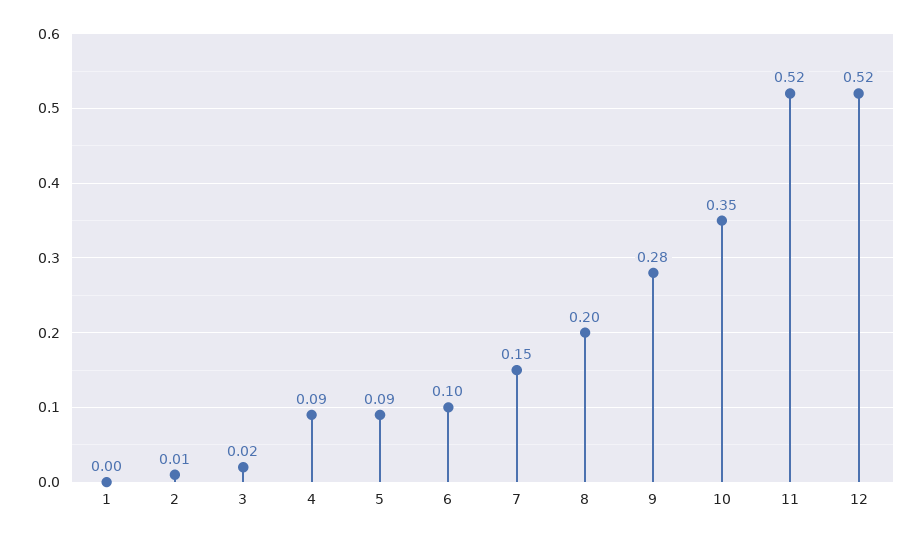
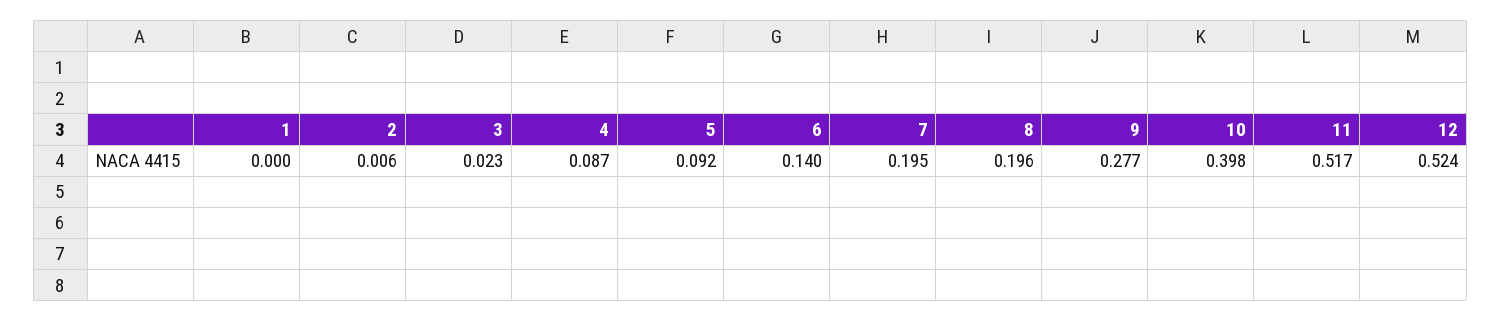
  {
    "1": 0,
    "2": 0.006,
    "3": 0.023,
    "4": 0.087,
    "5": 0.092,
-   "6": 0.1,
+   "6": 0.14,
-   "7": 0.15,
+   "7": 0.195,
    "8": 0.196,
    "9": 0.277,
-   "10": 0.35,
+   "10": 0.398,
    "11": 0.517,
    "12": 0.524
  }

